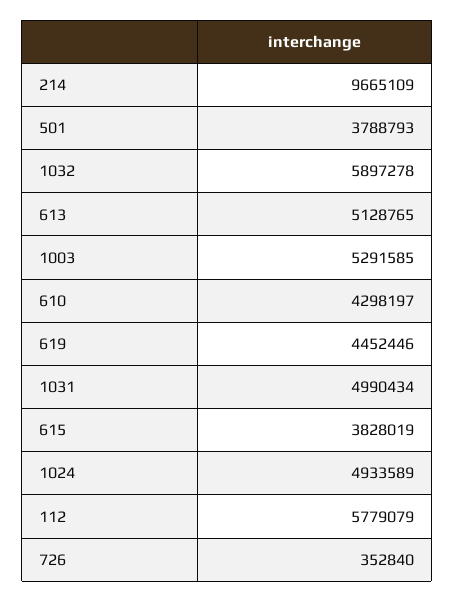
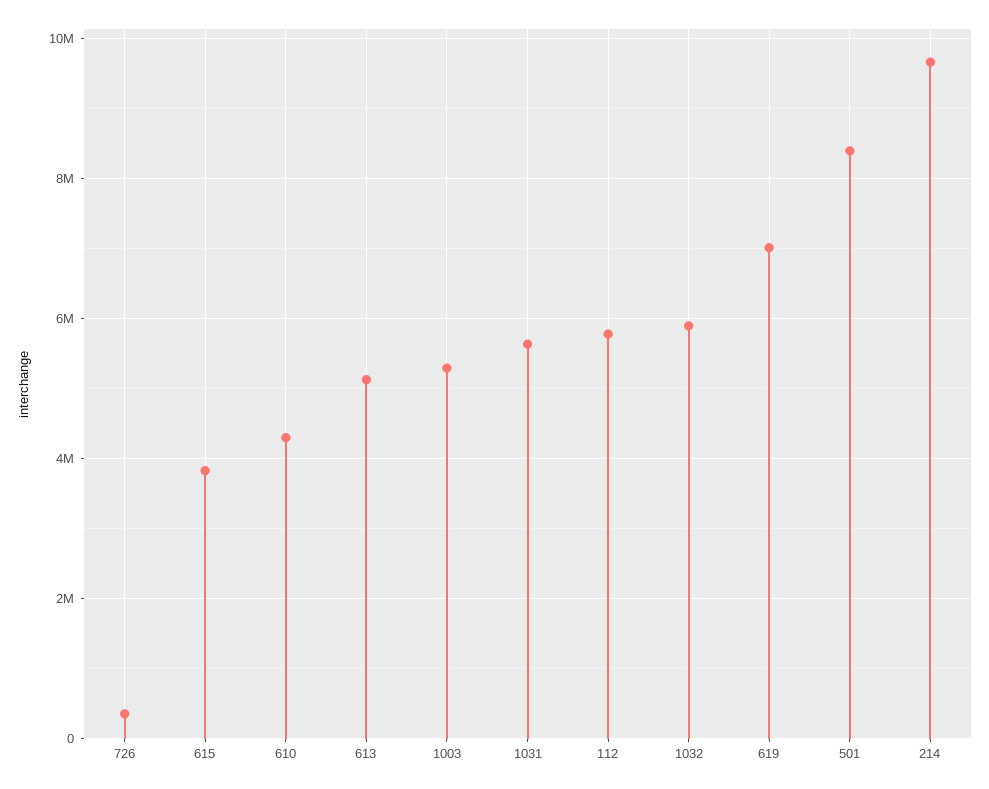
  {
    "214": 9665109,
-   "501": 3788793,
+   "501": 8400000,
    "1032": 5897278,
    "613": 5128765,
    "1003": 5291585,
    "610": 4298197,
-   "619": 4452446,
+   "619": 7000000,
-   "1031": 4990434,
+   "1031": 5600000,
    "615": 3828019,
-   "1024": 4933589,
    "112": 5779079,
    "726": 352840
  }

